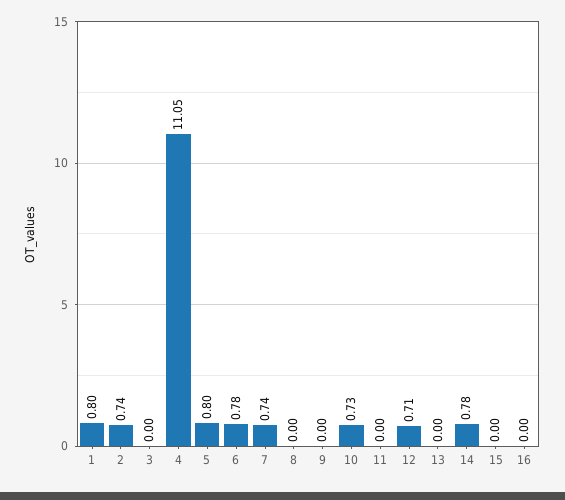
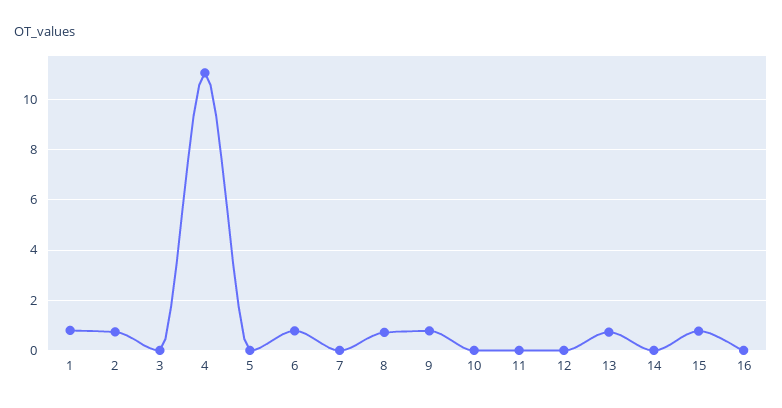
  {
    "1": 0.8,
    "2": 0.74,
    "3": 0,
    "4": 11.05,
-   "5": 0.8,
+   "5": 0,
    "6": 0.78,
-   "7": 0.74,
+   "7": 0,
-   "8": 0,
+   "8": 0.75,
-   "9": 0,
+   "9": 0.75,
-   "10": 0.73,
+   "10": 0,
    "11": 0,
-   "12": 0.71,
+   "12": 0,
-   "13": 0,
+   "13": 0.75,
-   "14": 0.78,
+   "14": 0,
-   "15": 0,
+   "15": 0.75,
    "16": 0
  }

